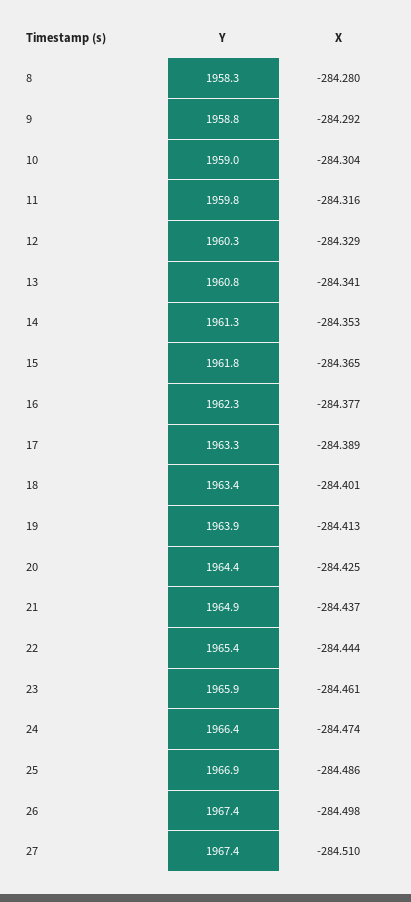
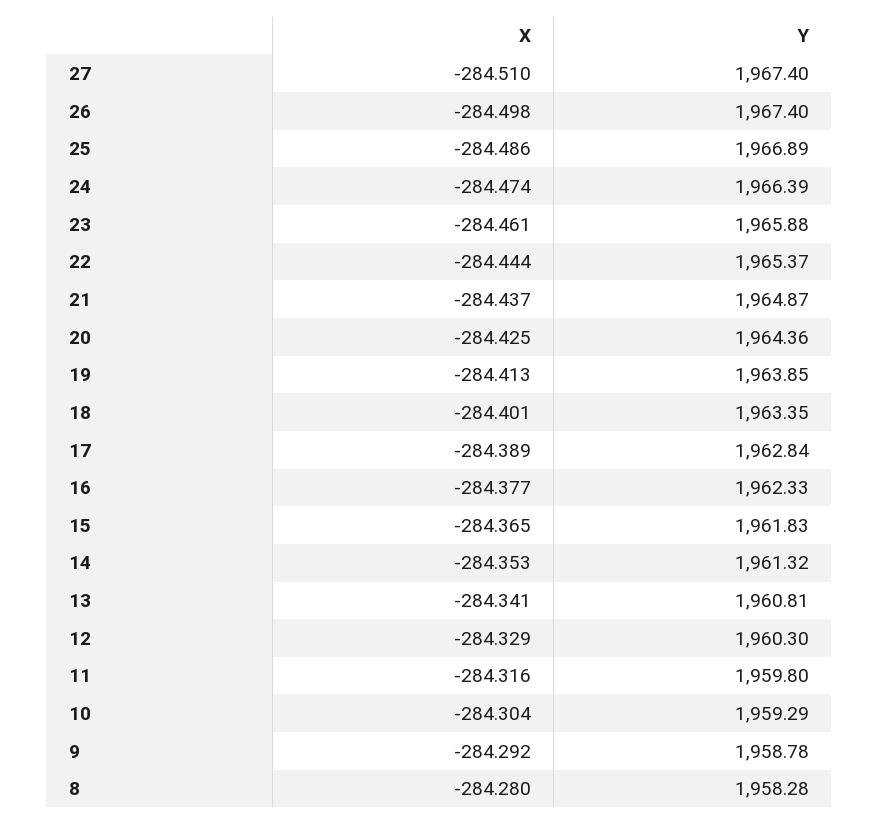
  {
    "Y": {
      "8": 1958.28,
      "9": 1958.78,
-     "10": 1959,
+     "10": 1959.29,
      "11": 1959.8,
      "12": 1960.3,
      "13": 1960.81,
      "14": 1961.32,
      "15": 1961.83,
      "16": 1962.33,
-     "17": 1963.3,
+     "17": 1962.84,
      "18": 1963.35,
      "19": 1963.85,
      "20": 1964.36,
      "21": 1964.87,
      "22": 1965.37,
      "23": 1965.88,
      "24": 1966.39,
      "25": 1966.89,
      "26": 1967.4,
      "27": 1967.4
    },
    "X": {
      "8": -284.28,
      "9": -284.292,
      "10": -284.304,
      "11": -284.316,
      "12": -284.329,
      "13": -284.341,
      "14": -284.353,
      "15": -284.365,
      "16": -284.377,
      "17": -284.389,
      "18": -284.401,
      "19": -284.413,
      "20": -284.425,
      "21": -284.437,
      "22": -284.444,
      "23": -284.461,
      "24": -284.474,
      "25": -284.486,
      "26": -284.498,
      "27": -284.51
    }
  }

